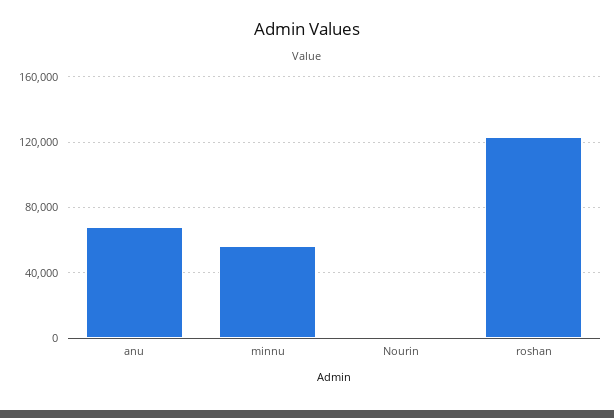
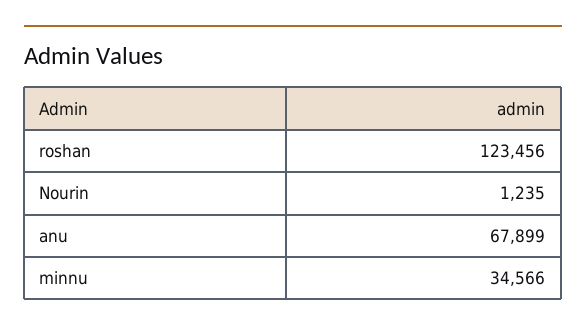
  {
    "anu": 67899,
-   "minnu": 55000,
+   "minnu": 34566,
    "Nourin": 1235,
    "roshan": 123456
  }

